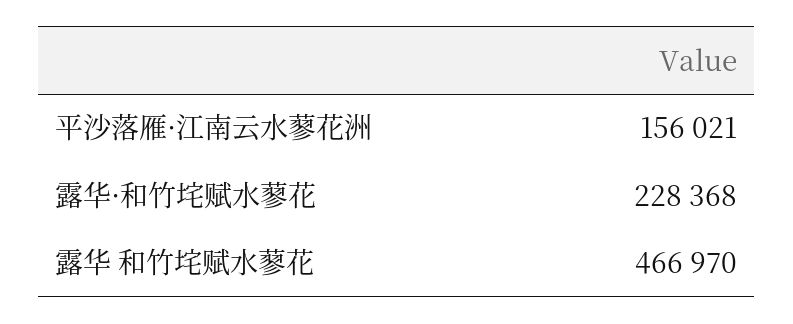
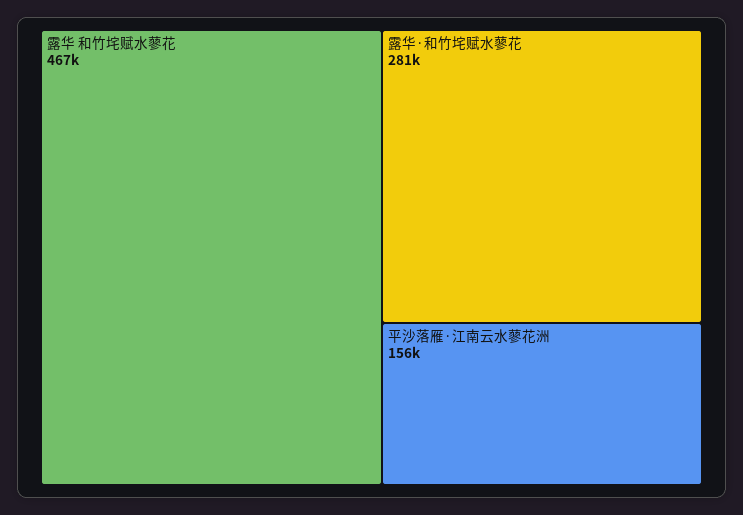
  {
    "平沙落雁·江南云水蓼花洲": 156021,
-   "露华·和竹垞赋水蓼花": 228368,
+   "露华·和竹垞赋水蓼花": 281000,
    "露华 和竹垞赋水蓼花": 466970
  }

